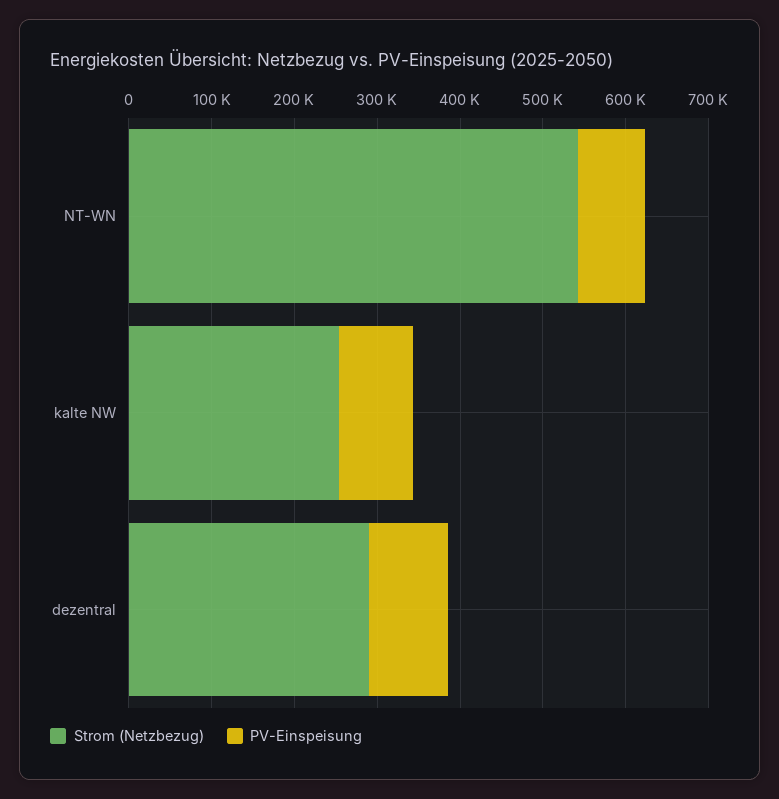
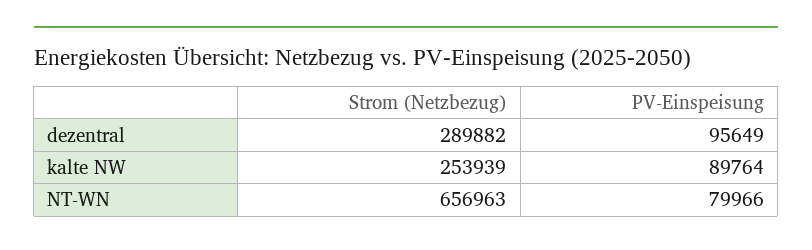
  {
    "Strom (Netzbezug)": {
-     "NT-WN": 540000,
+     "NT-WN": 656963,
      "kalte NW": 253939,
      "dezentral": 289882
    },
    "PV-Einspeisung": {
      "NT-WN": 79966,
      "kalte NW": 89764,
      "dezentral": 95649
    }
  }

